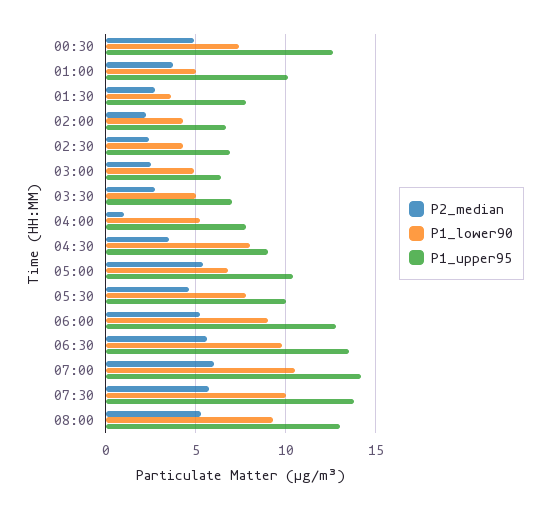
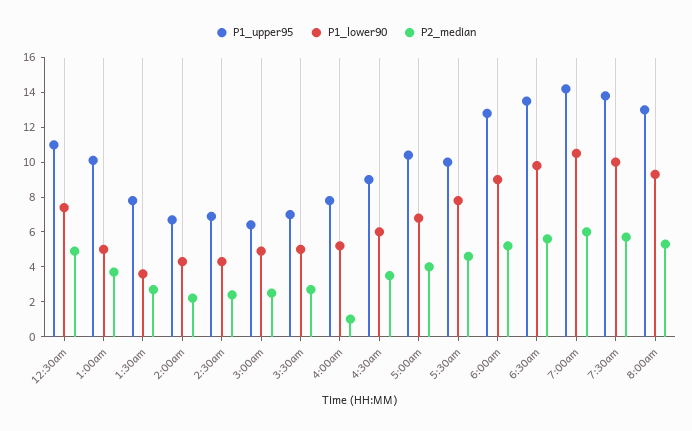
  {
    "P2_median": {
      "00:30": 5,
      "01:00": 3.5,
      "01:30": 2.5,
      "02:00": 2,
      "02:30": 2.5,
      "03:00": 2.5,
      "03:30": 2.5,
      "04:00": 1,
      "04:30": 3.5,
-     "05:00": 5.5,
+     "05:00": 4,
      "05:30": 4.5,
      "06:00": 5,
      "06:30": 5.5,
      "07:00": 6,
      "07:30": 5.5,
      "08:00": 5.5
    },
    "P1_lower90": {
      "00:30": 7.5,
      "01:00": 5,
      "01:30": 3.5,
      "02:00": 4.5,
      "02:30": 4.5,
      "03:00": 5,
      "03:30": 5,
      "04:00": 5,
-     "04:30": 8,
+     "04:30": 6,
      "05:00": 7,
      "05:30": 8,
      "06:00": 9,
      "06:30": 10,
      "07:00": 10.5,
      "07:30": 10,
      "08:00": 9.5
    },
    "P1_upper95": {
-     "00:30": 12.5,
+     "00:30": 11,
      "01:00": 10,
      "01:30": 8,
      "02:00": 6.5,
      "02:30": 7,
      "03:00": 6.5,
      "03:30": 7,
      "04:00": 8,
      "04:30": 9,
      "05:00": 10.5,
      "05:30": 10,
      "06:00": 13,
      "06:30": 13.5,
      "07:00": 14,
      "07:30": 14,
      "08:00": 13
    }
  }

